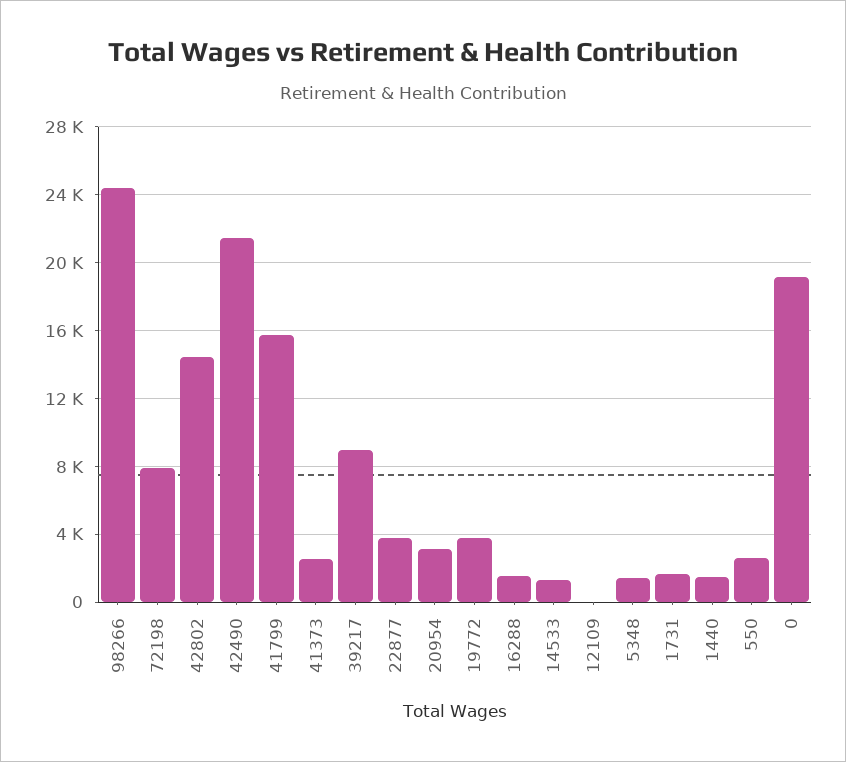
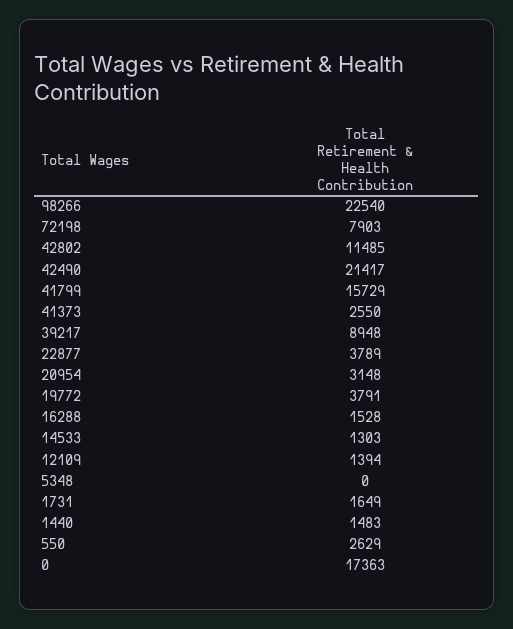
  {
-   "98266": 24500,
+   "98266": 22540,
    "72198": 7903,
-   "42802": 14500,
+   "42802": 11485,
    "42490": 21417,
    "41799": 15729,
    "41373": 2550,
    "39217": 8948,
    "22877": 3789,
    "20954": 3148,
    "19772": 3791,
    "16288": 1528,
    "14533": 1303,
-   "12109": 0,
+   "12109": 1394,
-   "5348": 1500,
+   "5348": 0,
    "1731": 1649,
    "1440": 1483,
    "550": 2629,
-   "0": 19000
+   "0": 17363
  }

